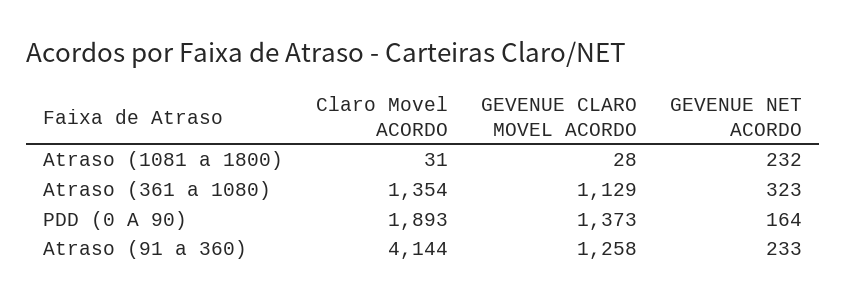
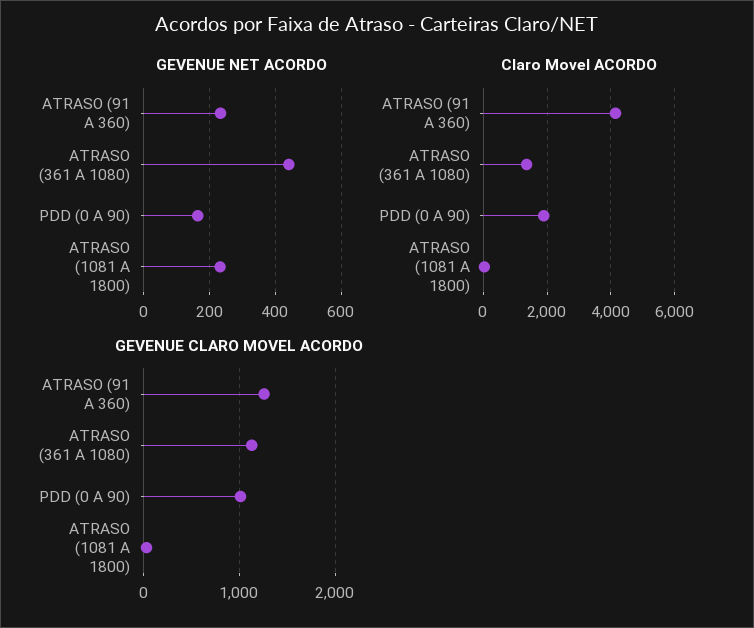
  {
    "Claro Movel ACORDO": {
      "Atraso (1081 a 1800)": 31,
      "Atraso (361 a 1080)": 1354,
      "PDD (0 A 90)": 1893,
      "Atraso (91 a 360)": 4144
    },
    "GEVENUE CLARO MOVEL ACORDO": {
      "Atraso (1081 a 1800)": 28,
      "Atraso (361 a 1080)": 1129,
-     "PDD (0 A 90)": 1373,
+     "PDD (0 A 90)": 1000,
      "Atraso (91 a 360)": 1258
    },
    "GEVENUE NET ACORDO": {
      "Atraso (1081 a 1800)": 232,
-     "Atraso (361 a 1080)": 323,
+     "Atraso (361 a 1080)": 440,
      "PDD (0 A 90)": 164,
      "Atraso (91 a 360)": 233
    }
  }

